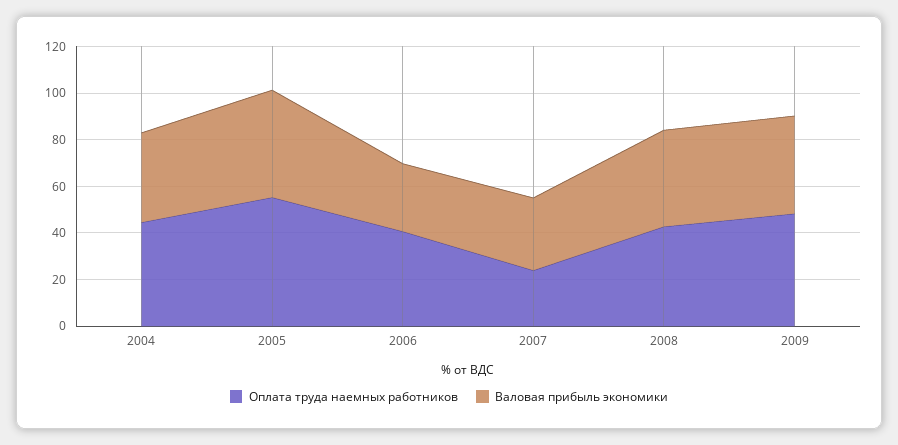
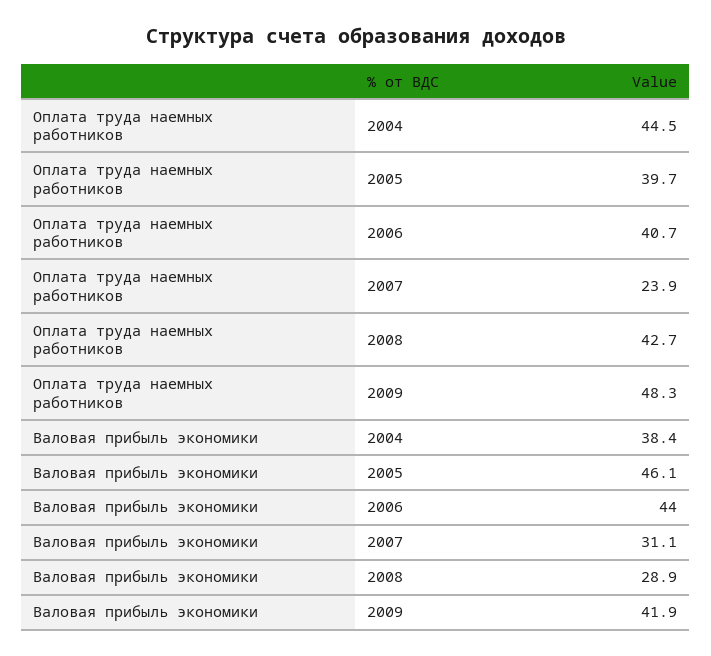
  {
    "Оплата труда наемных работников": {
      "2004": 44.5,
-     "2005": 55,
+     "2005": 39.7,
      "2006": 40.7,
      "2007": 23.9,
      "2008": 42.7,
      "2009": 48.3
    },
    "Валовая прибыль экономики": {
      "2004": 38.4,
      "2005": 46.1,
-     "2006": 30,
+     "2006": 44,
      "2007": 31.1,
-     "2008": 40,
+     "2008": 28.9,
      "2009": 41.9
    }
  }

